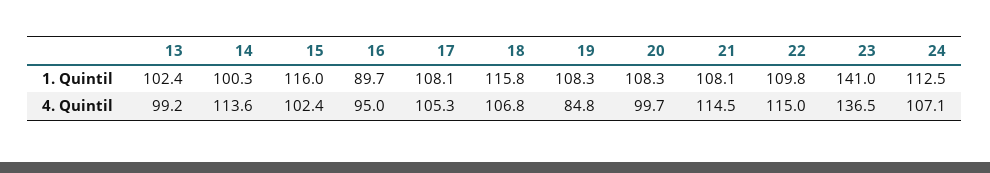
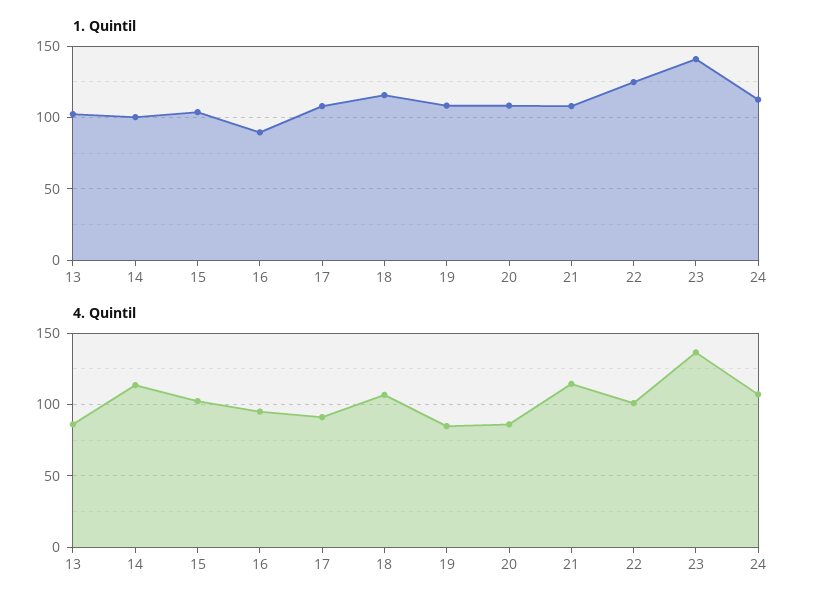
  {
    "1. Quintil": {
      "13": 102.4,
      "14": 100.3,
-     "15": 116,
+     "15": 105,
      "16": 89.7,
      "17": 108.1,
      "18": 115.8,
      "19": 108.3,
      "20": 108.3,
      "21": 108.1,
-     "22": 109.8,
+     "22": 125,
      "23": 141,
      "24": 112.5
    },
    "4. Quintil": {
-     "13": 99.2,
+     "13": 85,
      "14": 113.6,
      "15": 102.4,
      "16": 95,
-     "17": 105.3,
+     "17": 90,
      "18": 106.8,
      "19": 84.8,
-     "20": 99.7,
+     "20": 85,
      "21": 114.5,
-     "22": 115,
+     "22": 100,
      "23": 136.5,
      "24": 107.1
    }
  }

